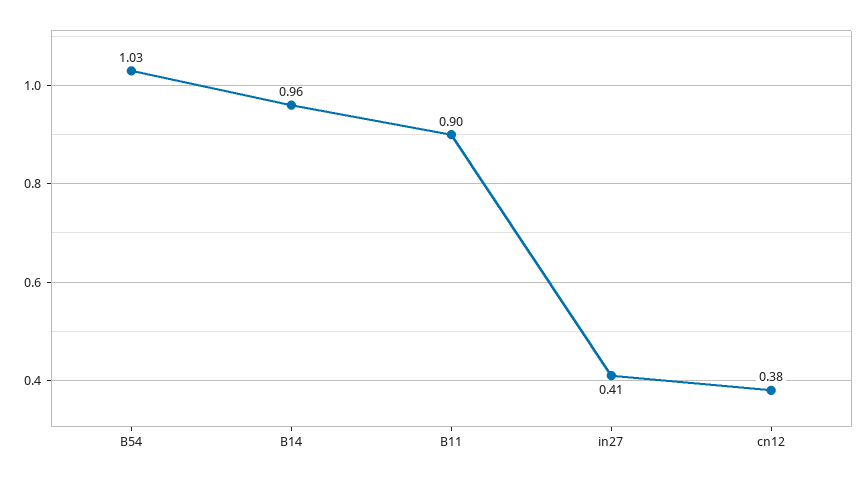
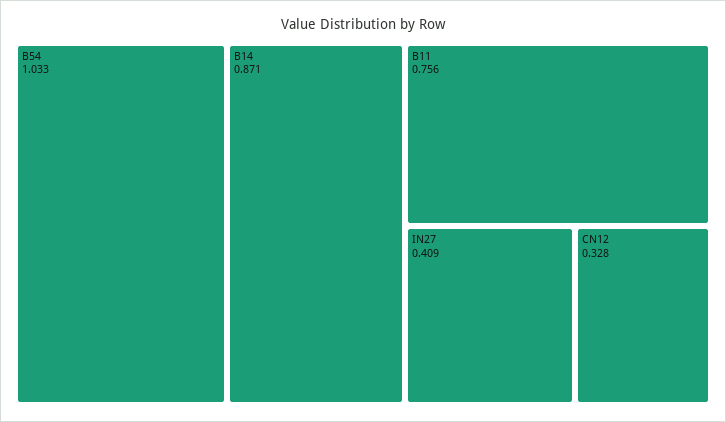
  {
    "B54": 1.033,
-   "B14": 0.96,
+   "B14": 0.871,
-   "B11": 0.9,
+   "B11": 0.756,
    "in27": 0.409,
-   "cn12": 0.38
+   "cn12": 0.328
  }

